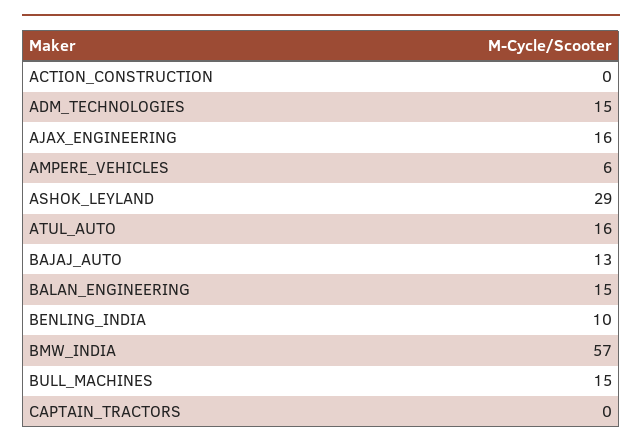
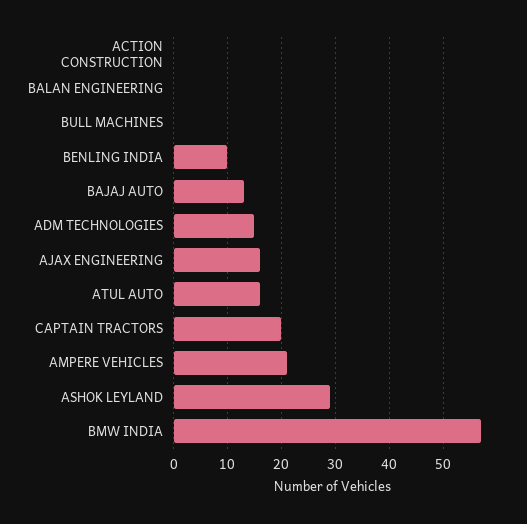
  {
    "ACTION_CONSTRUCTION": 0,
    "ADM_TECHNOLOGIES": 15,
    "AJAX_ENGINEERING": 16,
-   "AMPERE_VEHICLES": 6,
+   "AMPERE_VEHICLES": 20,
    "ASHOK_LEYLAND": 29,
    "ATUL_AUTO": 16,
    "BAJAJ_AUTO": 13,
-   "BALAN_ENGINEERING": 15,
+   "BALAN_ENGINEERING": 0,
    "BENLING_INDIA": 10,
    "BMW_INDIA": 57,
-   "BULL_MACHINES": 15,
+   "BULL_MACHINES": 0,
-   "CAPTAIN_TRACTORS": 0
+   "CAPTAIN_TRACTORS": 20
  }

